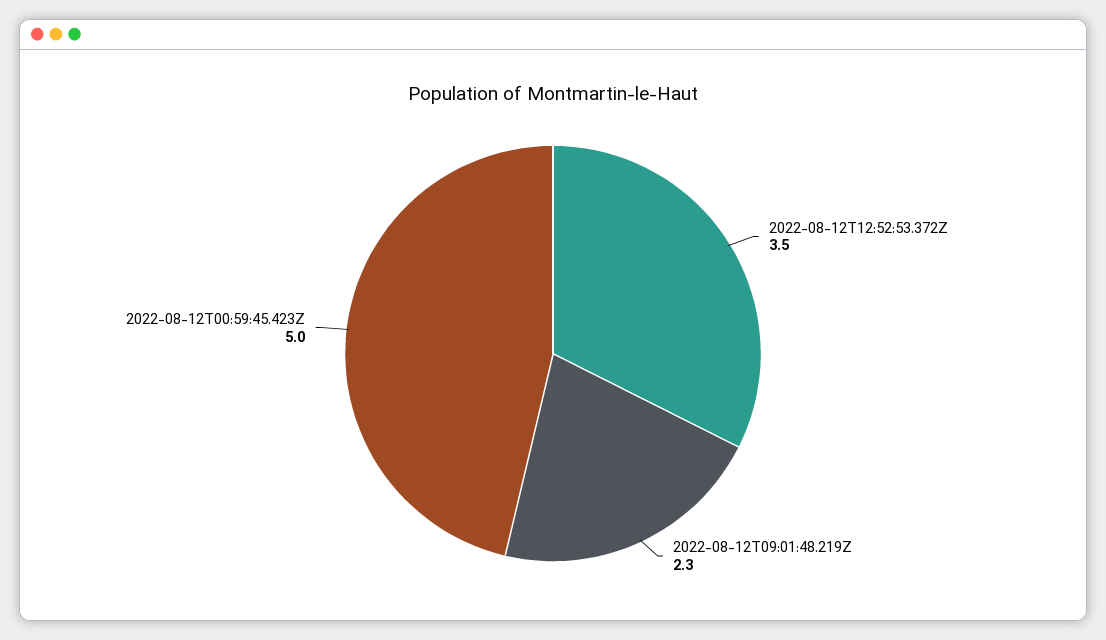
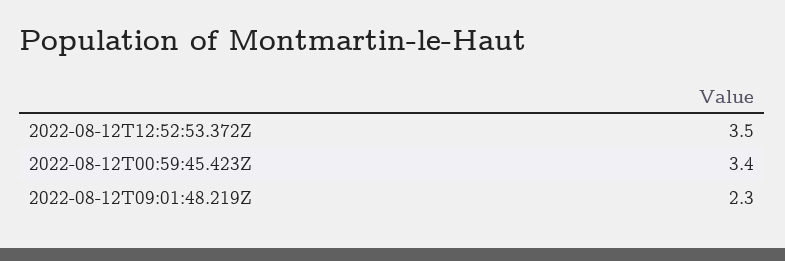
  {
    "2022-08-12T12:52:53.372Z": 3.5,
    "2022-08-12T09:01:48.219Z": 2.3,
-   "2022-08-12T00:59:45.423Z": 5
+   "2022-08-12T00:59:45.423Z": 3.4
  }

